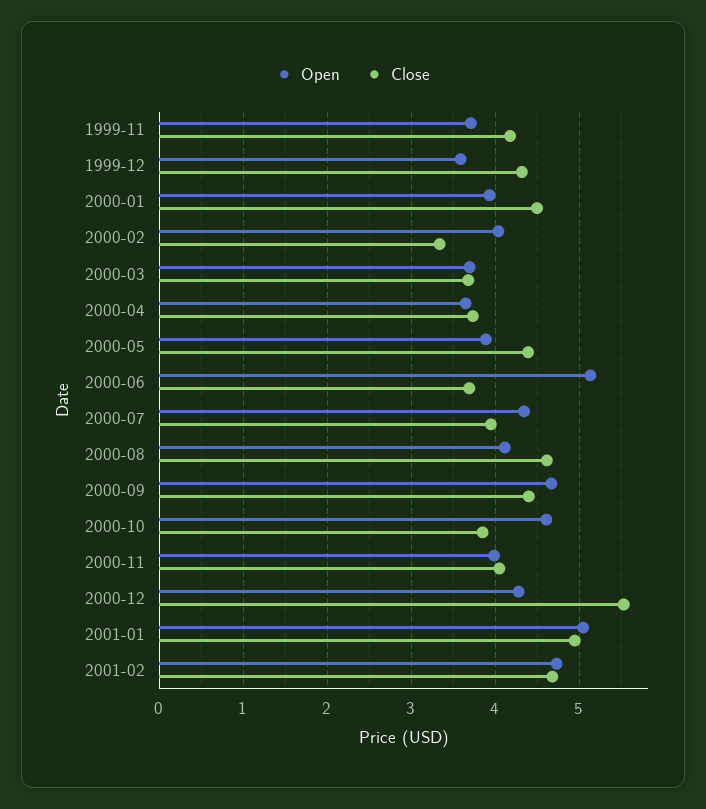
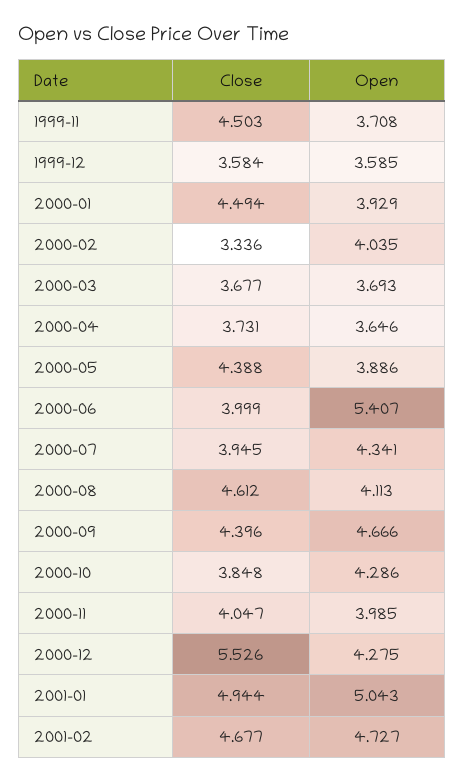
  {
    "Open": {
      "1999-11": 3.708,
      "1999-12": 3.585,
      "2000-01": 3.929,
      "2000-02": 4.035,
      "2000-03": 3.693,
      "2000-04": 3.646,
      "2000-05": 3.886,
-     "2000-06": 5.1,
+     "2000-06": 5.407,
      "2000-07": 4.341,
      "2000-08": 4.113,
      "2000-09": 4.666,
-     "2000-10": 4.6,
+     "2000-10": 4.286,
      "2000-11": 3.985,
      "2000-12": 4.275,
      "2001-01": 5.043,
      "2001-02": 4.727
    },
    "Close": {
-     "1999-11": 4.2,
+     "1999-11": 4.503,
-     "1999-12": 4.3,
+     "1999-12": 3.584,
      "2000-01": 4.494,
      "2000-02": 3.336,
      "2000-03": 3.677,
      "2000-04": 3.731,
      "2000-05": 4.388,
-     "2000-06": 3.7,
+     "2000-06": 3.999,
      "2000-07": 3.945,
      "2000-08": 4.612,
      "2000-09": 4.396,
      "2000-10": 3.848,
      "2000-11": 4.047,
      "2000-12": 5.526,
      "2001-01": 4.944,
      "2001-02": 4.677
    }
  }

